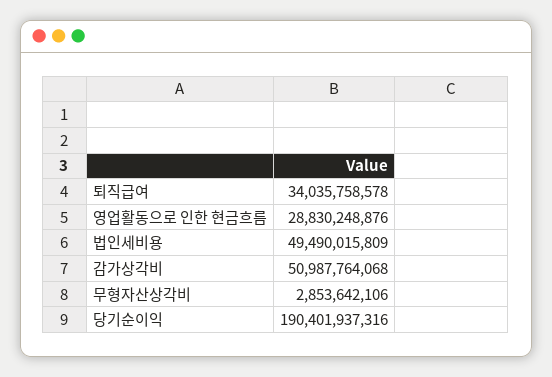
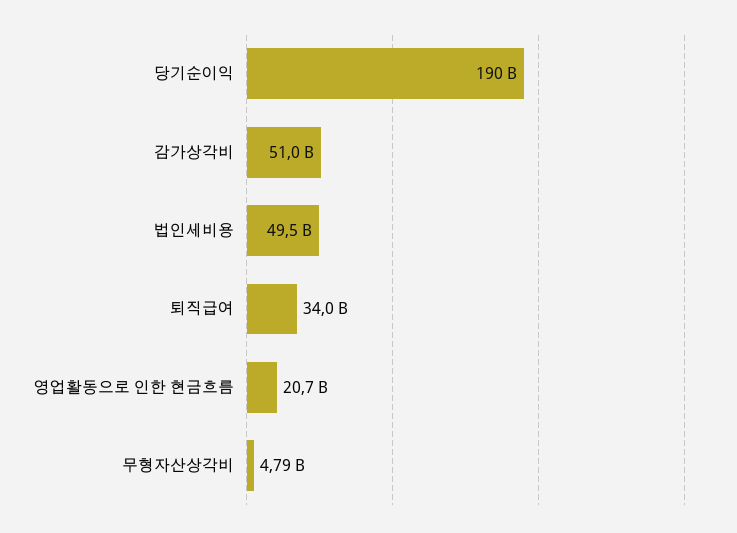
  {
    "퇴직급여": 34035758578,
-   "영업활동으로 인한 현금흐름": 28830248876,
+   "영업활동으로 인한 현금흐름": 20700000000,
    "법인세비용": 49490015809,
    "감가상각비": 50987764068,
-   "무형자산상각비": 2853642106,
+   "무형자산상각비": 4790000000,
    "당기순이익": 190401937316
  }

